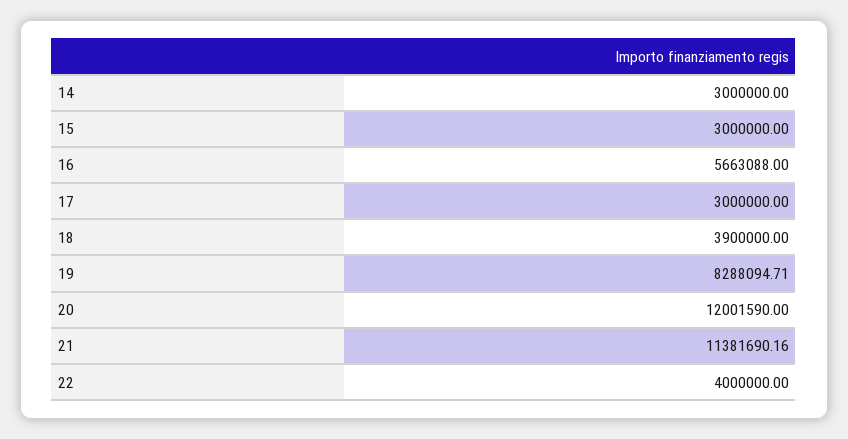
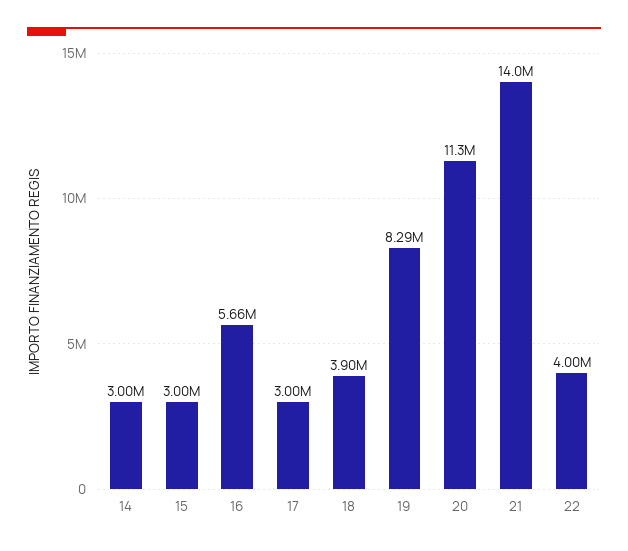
  {
    "14": 3000000,
    "15": 3000000,
    "16": 5663088,
    "17": 3000000,
    "18": 3900000,
    "19": 8288094.71,
-   "20": 12001590,
+   "20": 11300000,
-   "21": 11381690.16,
+   "21": 14000000,
    "22": 4000000
  }

